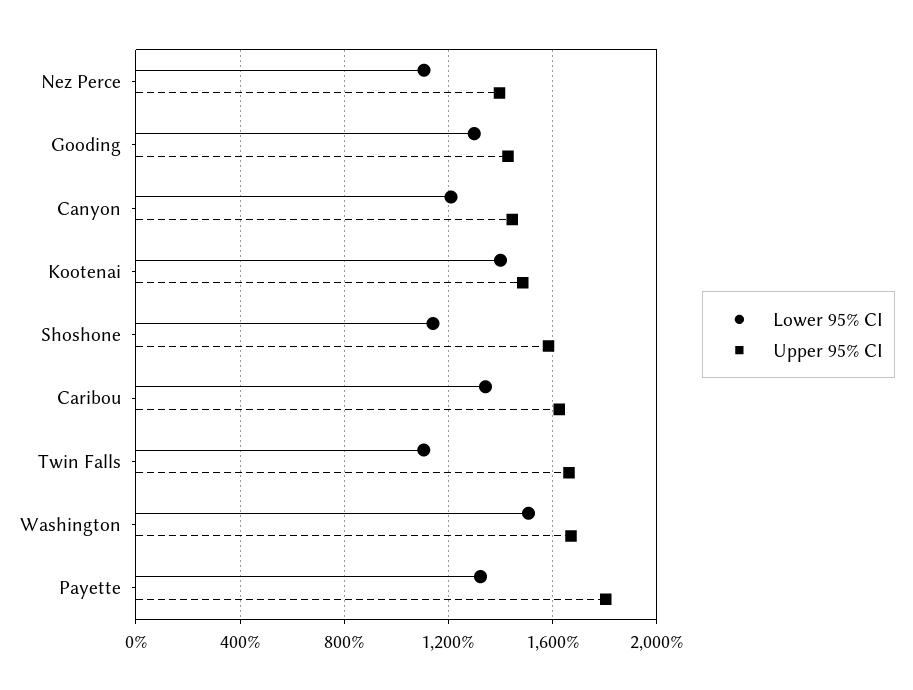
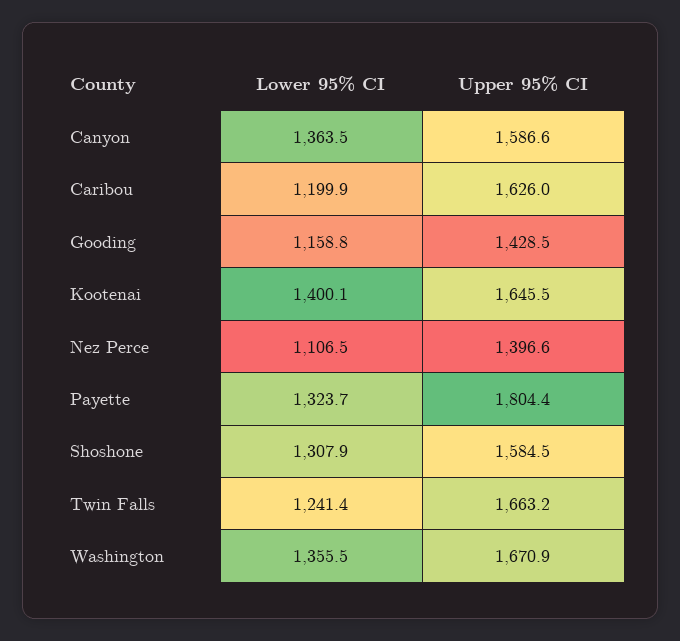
  {
    "Lower 95% CI": {
      "Nez Perce": 1106.5,
-     "Gooding": 1300,
+     "Gooding": 1158.8,
-     "Canyon": 1200,
+     "Canyon": 1363.5,
      "Kootenai": 1400.1,
-     "Shoshone": 1150,
+     "Shoshone": 1307.9,
-     "Caribou": 1350,
+     "Caribou": 1199.9,
-     "Twin Falls": 1100,
+     "Twin Falls": 1241.4,
-     "Washington": 1500,
+     "Washington": 1355.5,
      "Payette": 1323.7
    },
    "Upper 95% CI": {
      "Nez Perce": 1396.6,
      "Gooding": 1428.5,
-     "Canyon": 1450,
+     "Canyon": 1586.6,
-     "Kootenai": 1500,
+     "Kootenai": 1645.5,
      "Shoshone": 1584.5,
      "Caribou": 1626,
      "Twin Falls": 1663.2,
      "Washington": 1670.9,
      "Payette": 1804.4
    }
  }

